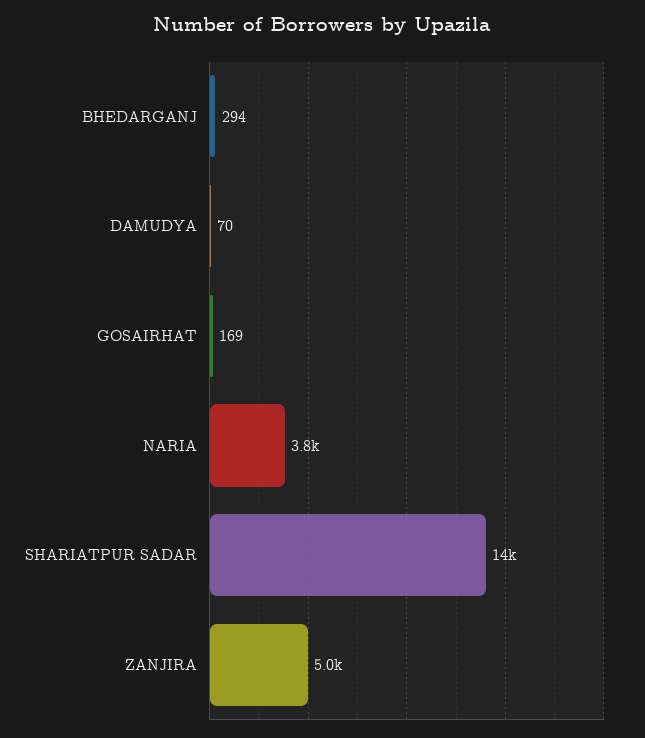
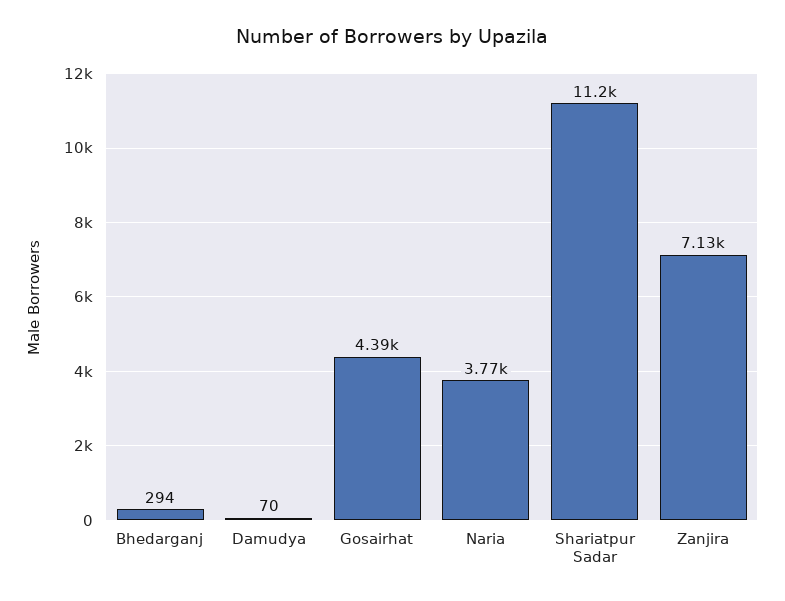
  {
    "BHEDARGANJ": 294,
    "DAMUDYA": 70,
-   "GOSAIRHAT": 169,
+   "GOSAIRHAT": 4390,
    "NARIA": 3770,
-   "SHARIATPUR SADAR": 14000,
+   "SHARIATPUR SADAR": 11200,
-   "ZANJIRA": 5000
+   "ZANJIRA": 7130
  }

